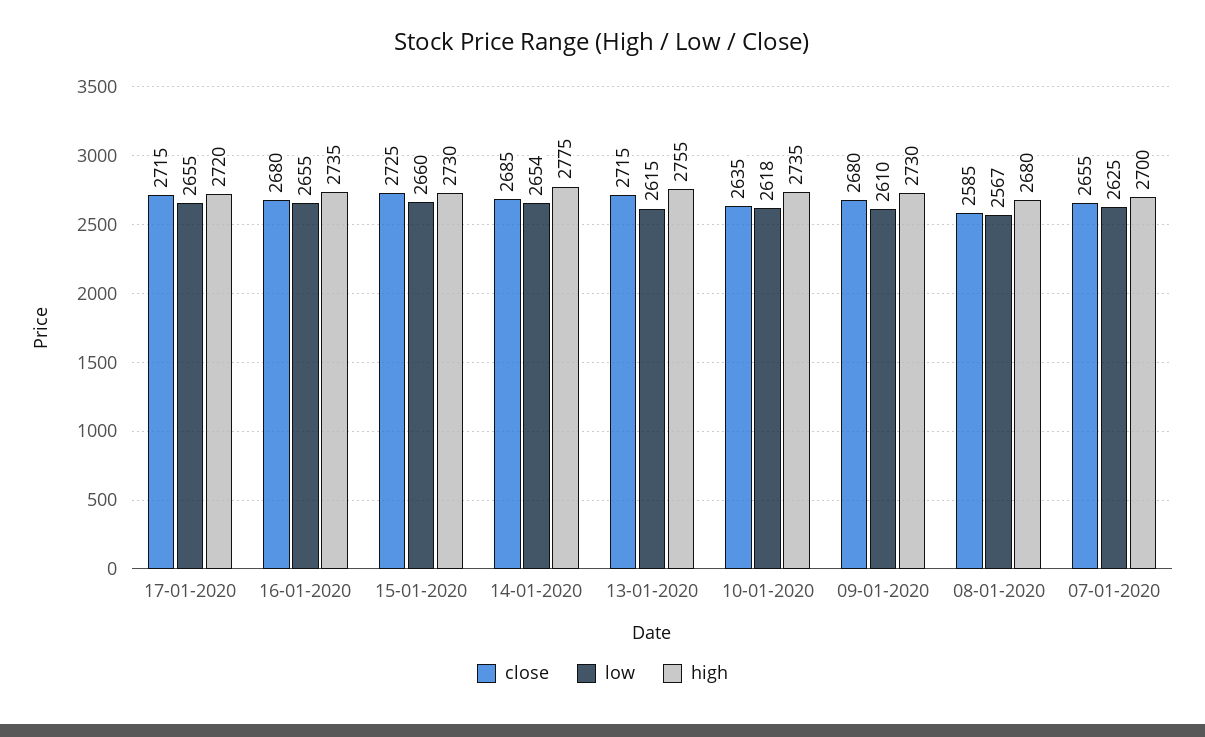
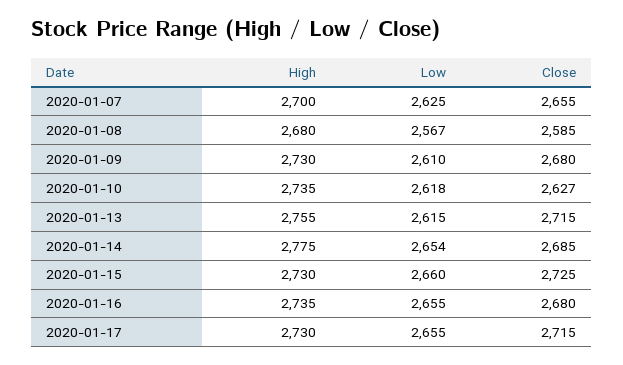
  {
    "close": {
      "17-01-2020": 2715,
      "16-01-2020": 2680,
      "15-01-2020": 2725,
      "14-01-2020": 2685,
      "13-01-2020": 2715,
-     "10-01-2020": 2635,
+     "10-01-2020": 2627,
      "09-01-2020": 2680,
      "08-01-2020": 2585,
      "07-01-2020": 2655
    },
    "low": {
      "17-01-2020": 2655,
      "16-01-2020": 2655,
      "15-01-2020": 2660,
      "14-01-2020": 2654,
      "13-01-2020": 2615,
      "10-01-2020": 2618,
      "09-01-2020": 2610,
      "08-01-2020": 2567,
      "07-01-2020": 2625
    },
    "high": {
-     "17-01-2020": 2720,
+     "17-01-2020": 2730,
      "16-01-2020": 2735,
      "15-01-2020": 2730,
      "14-01-2020": 2775,
      "13-01-2020": 2755,
      "10-01-2020": 2735,
      "09-01-2020": 2730,
      "08-01-2020": 2680,
      "07-01-2020": 2700
    }
  }

